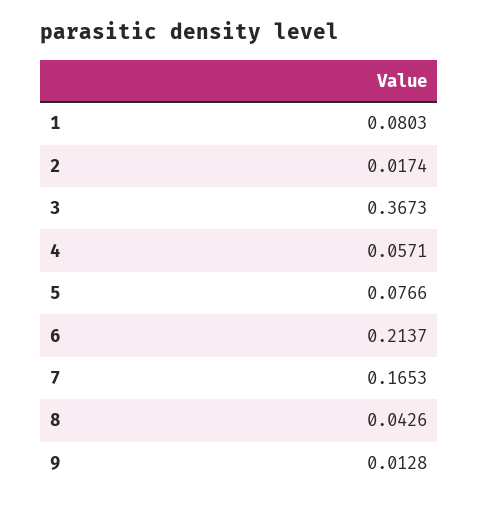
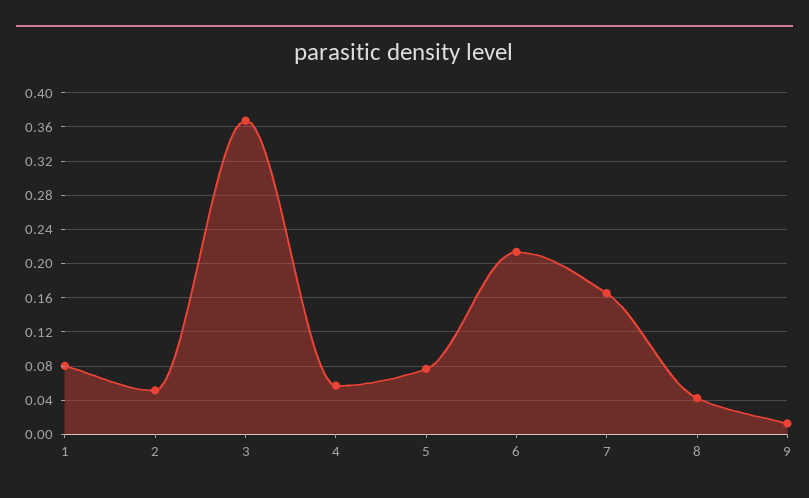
  {
    "1": 0.0803,
-   "2": 0.0174,
+   "2": 0.05,
    "3": 0.3673,
    "4": 0.0571,
    "5": 0.0766,
    "6": 0.2137,
    "7": 0.1653,
    "8": 0.0426,
    "9": 0.0128
  }

